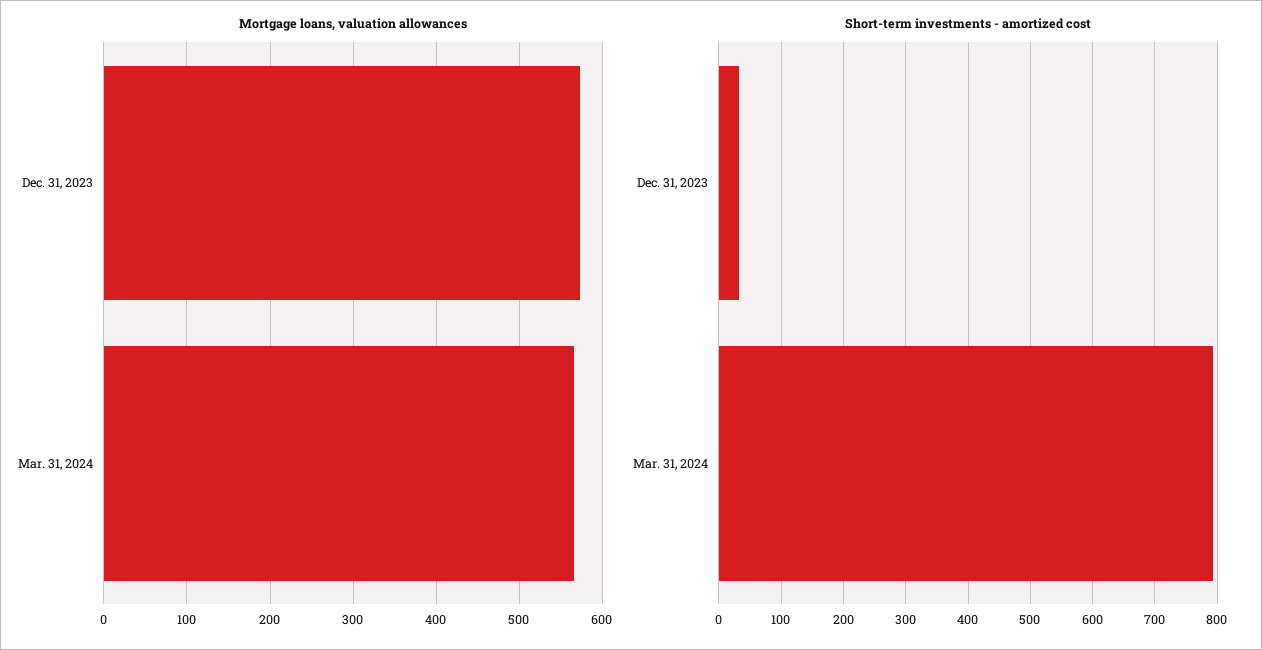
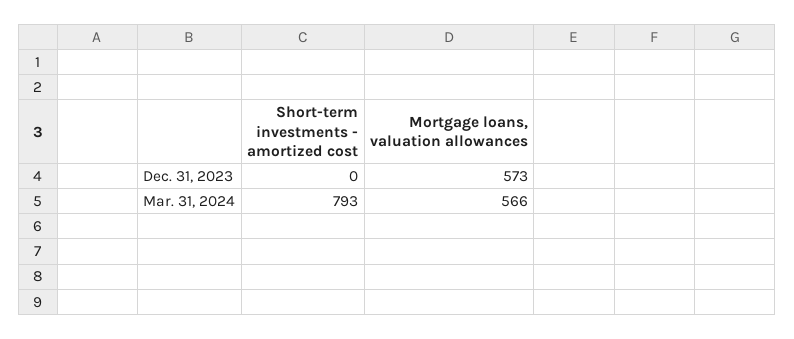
  {
    "Mortgage loans, valuation allowances": {
      "Dec. 31, 2023": 573,
      "Mar. 31, 2024": 566
    },
    "Short-term investments - amortized cost": {
-     "Dec. 31, 2023": 30,
+     "Dec. 31, 2023": 0,
      "Mar. 31, 2024": 793
    }
  }

